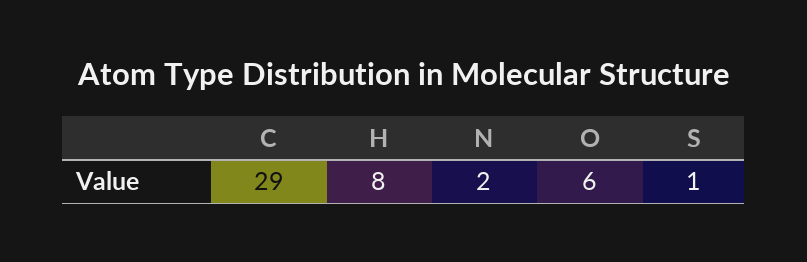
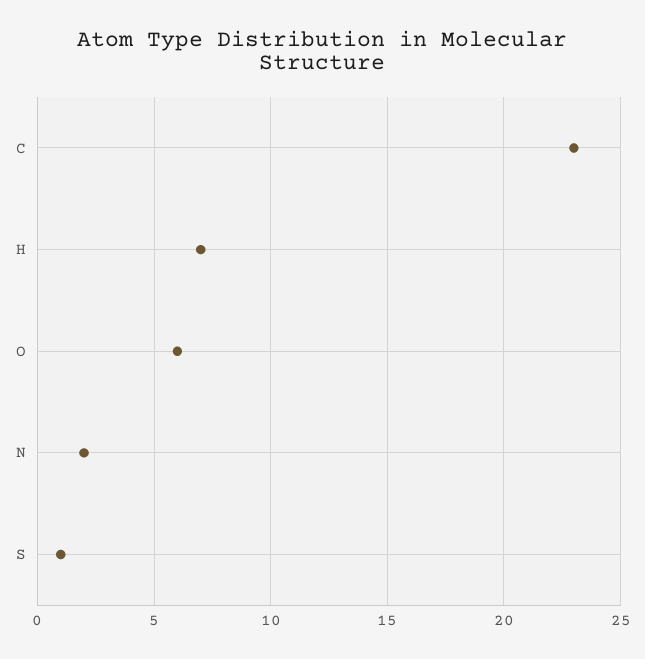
  {
-   "C": 29,
+   "C": 23,
-   "H": 8,
+   "H": 7,
    "N": 2,
    "O": 6,
    "S": 1
  }

